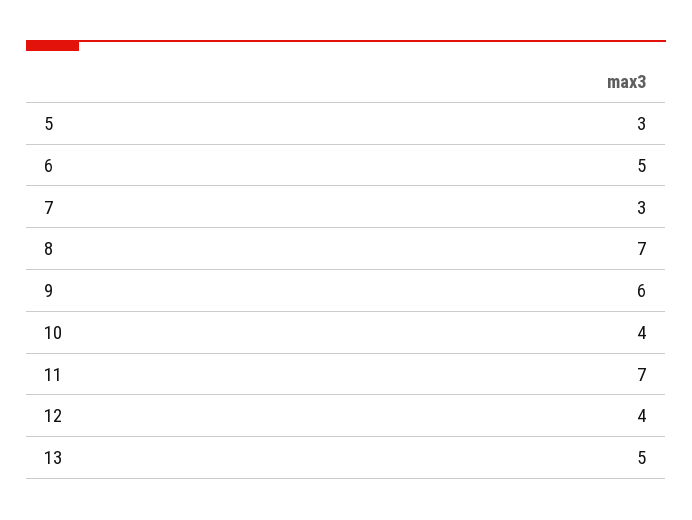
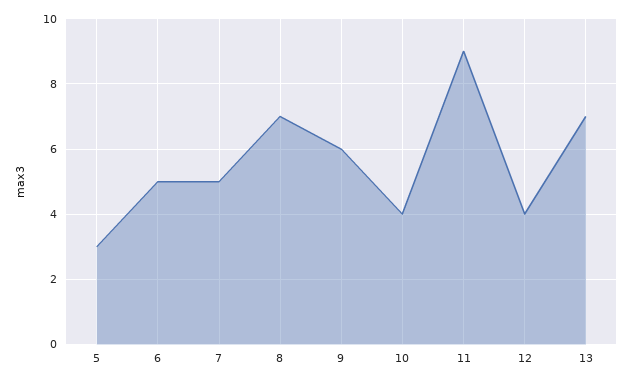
  {
    "5": 3,
    "6": 5,
-   "7": 3,
+   "7": 5,
    "8": 7,
    "9": 6,
    "10": 4,
-   "11": 7,
+   "11": 9,
    "12": 4,
-   "13": 5
+   "13": 7
  }

